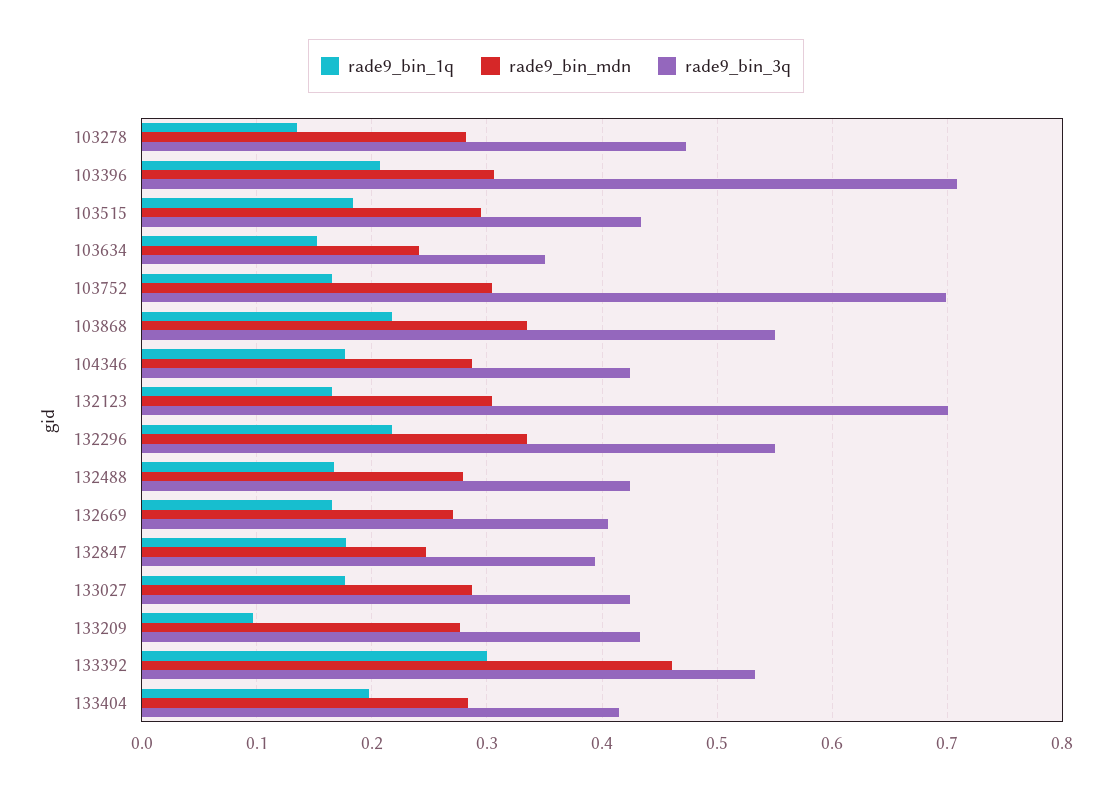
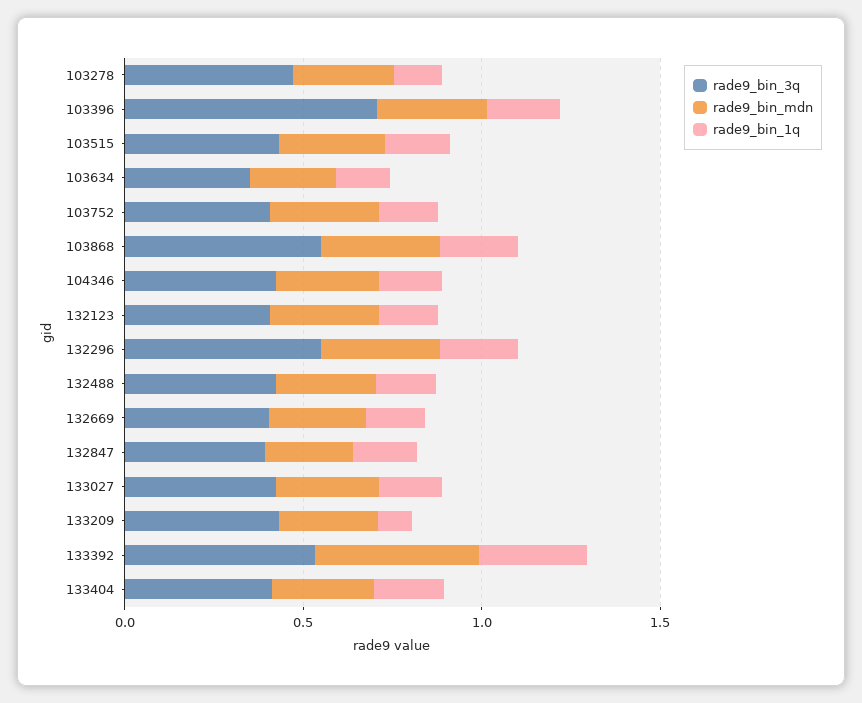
  {
    "rade9_bin_1q": {
      "103278": 0.14,
      "103396": 0.21,
      "103515": 0.18,
      "103634": 0.15,
      "103752": 0.17,
      "103868": 0.22,
      "104346": 0.18,
      "132123": 0.17,
      "132296": 0.22,
      "132488": 0.17,
      "132669": 0.17,
      "132847": 0.18,
      "133027": 0.18,
      "133209": 0.1,
      "133392": 0.3,
      "133404": 0.2
    },
    "rade9_bin_mdn": {
      "103278": 0.28,
      "103396": 0.31,
      "103515": 0.3,
      "103634": 0.24,
      "103752": 0.3,
      "103868": 0.33,
      "104346": 0.29,
      "132123": 0.3,
      "132296": 0.33,
      "132488": 0.28,
      "132669": 0.27,
      "132847": 0.25,
      "133027": 0.29,
      "133209": 0.28,
      "133392": 0.46,
      "133404": 0.28
    },
    "rade9_bin_3q": {
      "103278": 0.47,
      "103396": 0.71,
      "103515": 0.43,
      "103634": 0.35,
-     "103752": 0.7,
+     "103752": 0.4,
      "103868": 0.55,
      "104346": 0.42,
-     "132123": 0.7,
+     "132123": 0.4,
      "132296": 0.55,
      "132488": 0.42,
      "132669": 0.4,
      "132847": 0.39,
      "133027": 0.42,
      "133209": 0.43,
      "133392": 0.53,
      "133404": 0.41
    }
  }

